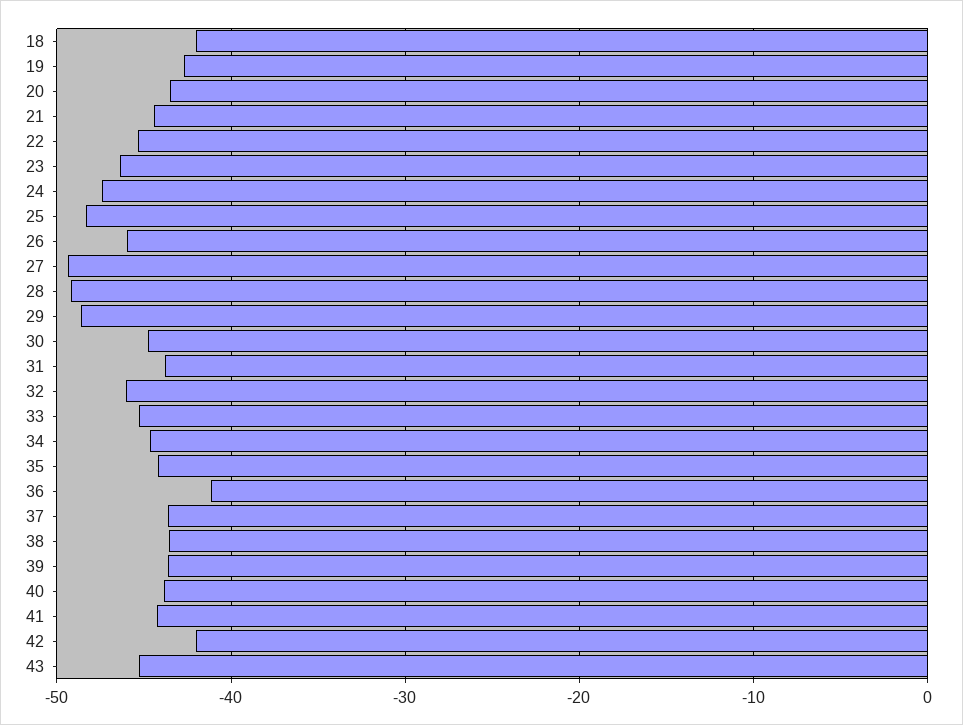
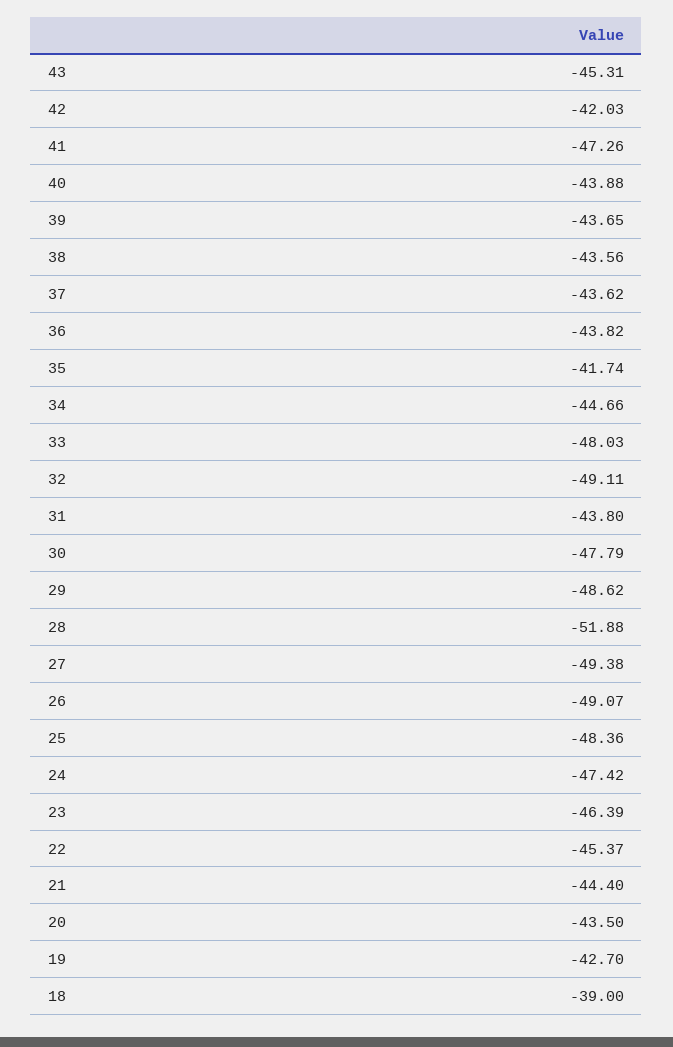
  {
-   "18": -42,
+   "18": -39,
    "19": -42.7,
    "20": -43.5,
    "21": -44.4,
    "22": -45.37,
    "23": -46.39,
    "24": -47.42,
    "25": -48.36,
-   "26": -46,
+   "26": -49.07,
    "27": -49.38,
-   "28": -49,
+   "28": -51.88,
    "29": -48.62,
-   "30": -45,
+   "30": -47.79,
    "31": -43.8,
-   "32": -46,
+   "32": -49.11,
-   "33": -45,
+   "33": -48.03,
    "34": -44.66,
-   "35": -44,
+   "35": -41.74,
-   "36": -41,
+   "36": -43.82,
    "37": -43.62,
    "38": -43.56,
    "39": -43.65,
    "40": -43.88,
-   "41": -44,
+   "41": -47.26,
    "42": -42.03,
    "43": -45.31
  }

